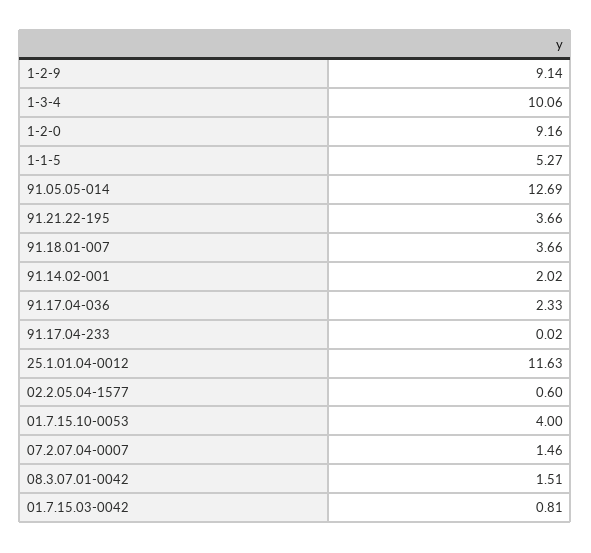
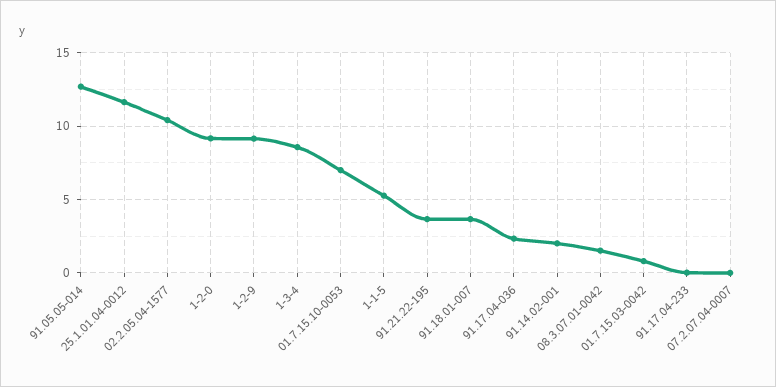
  {
    "1-2-9": 9.14,
-   "1-3-4": 10.06,
+   "1-3-4": 8.5,
    "1-2-0": 9.16,
    "1-1-5": 5.27,
    "91.05.05-014": 12.69,
    "91.21.22-195": 3.66,
    "91.18.01-007": 3.66,
    "91.14.02-001": 2.02,
    "91.17.04-036": 2.33,
    "91.17.04-233": 0.02,
    "25.1.01.04-0012": 11.63,
-   "02.2.05.04-1577": 0.6,
+   "02.2.05.04-1577": 10.5,
-   "01.7.15.10-0053": 4,
+   "01.7.15.10-0053": 7,
-   "07.2.07.04-0007": 1.46,
+   "07.2.07.04-0007": 0,
    "08.3.07.01-0042": 1.51,
    "01.7.15.03-0042": 0.81
  }

